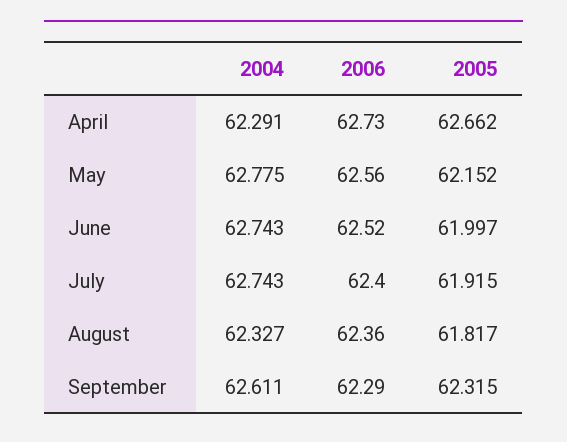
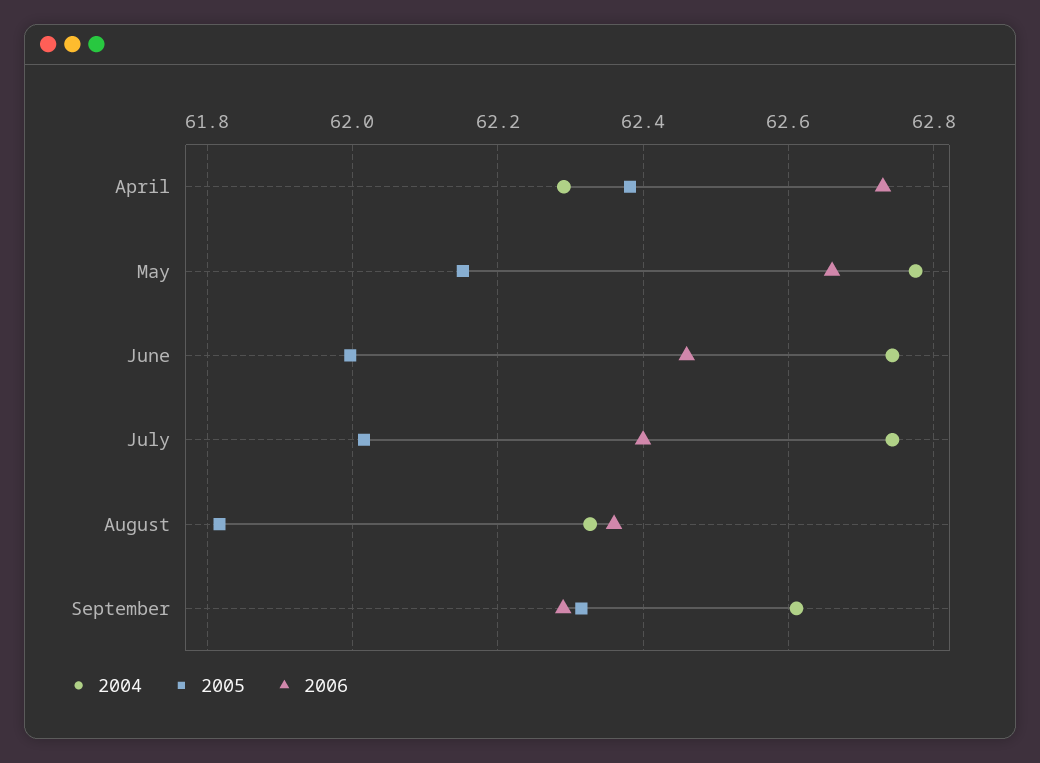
  {
    "2004": {
      "April": 62.291,
      "May": 62.775,
      "June": 62.743,
      "July": 62.743,
      "August": 62.327,
      "September": 62.611
    },
    "2006": {
      "April": 62.73,
-     "May": 62.56,
+     "May": 62.66,
-     "June": 62.52,
+     "June": 62.46,
      "July": 62.4,
      "August": 62.36,
      "September": 62.29
    },
    "2005": {
-     "April": 62.662,
+     "April": 62.38,
      "May": 62.152,
      "June": 61.997,
-     "July": 61.915,
+     "July": 62.02,
      "August": 61.817,
      "September": 62.315
    }
  }

